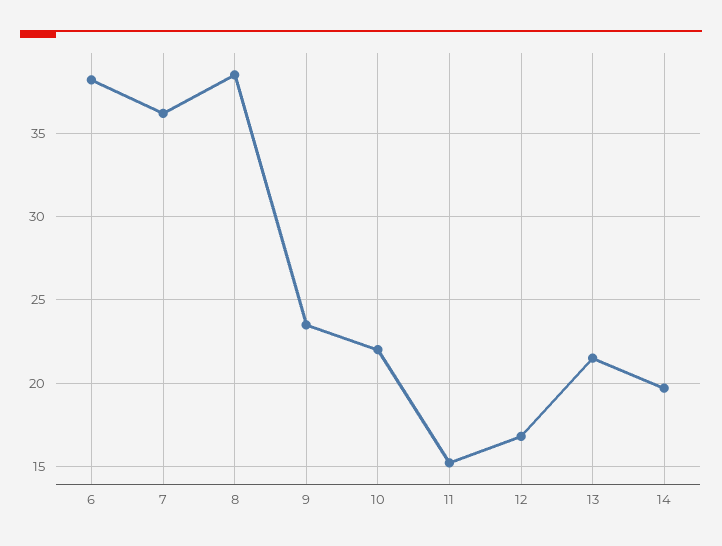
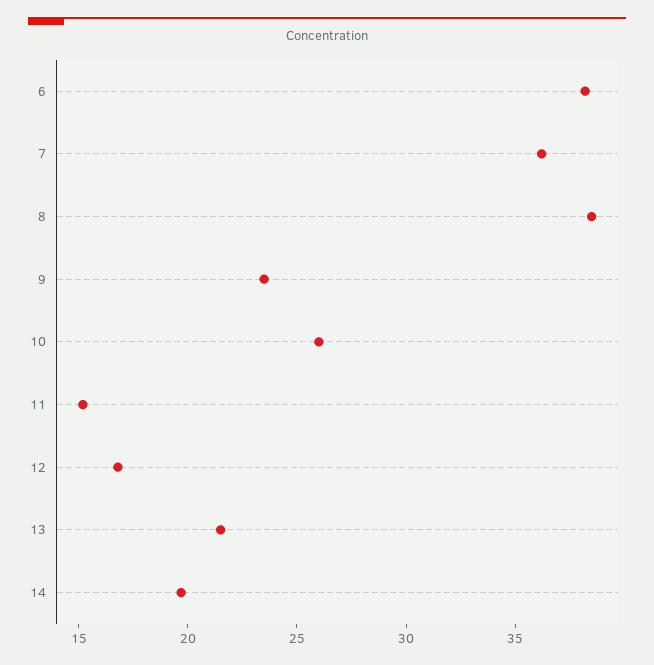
  {
    "6": 38,
    "7": 36,
    "8": 38.5,
    "9": 23.5,
-   "10": 22,
+   "10": 26,
    "11": 15,
    "12": 17,
    "13": 21.5,
    "14": 19.5
  }

